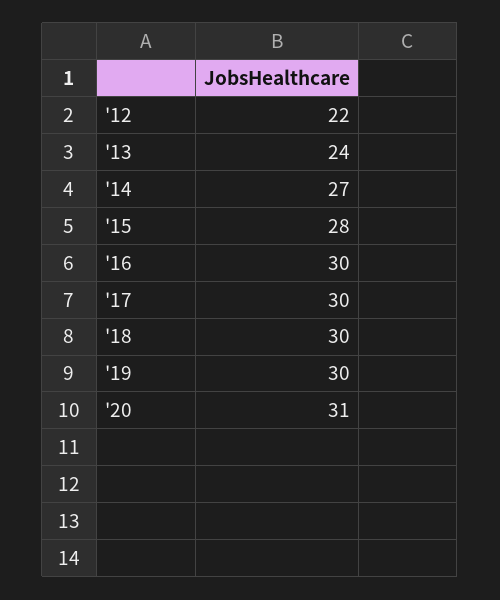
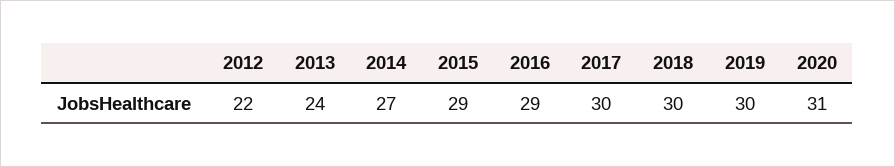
  {
    "'12": 22,
    "'13": 24,
    "'14": 27,
-   "'15": 28,
+   "'15": 29,
-   "'16": 30,
+   "'16": 29,
    "'17": 30,
    "'18": 30,
    "'19": 30,
    "'20": 31
  }

